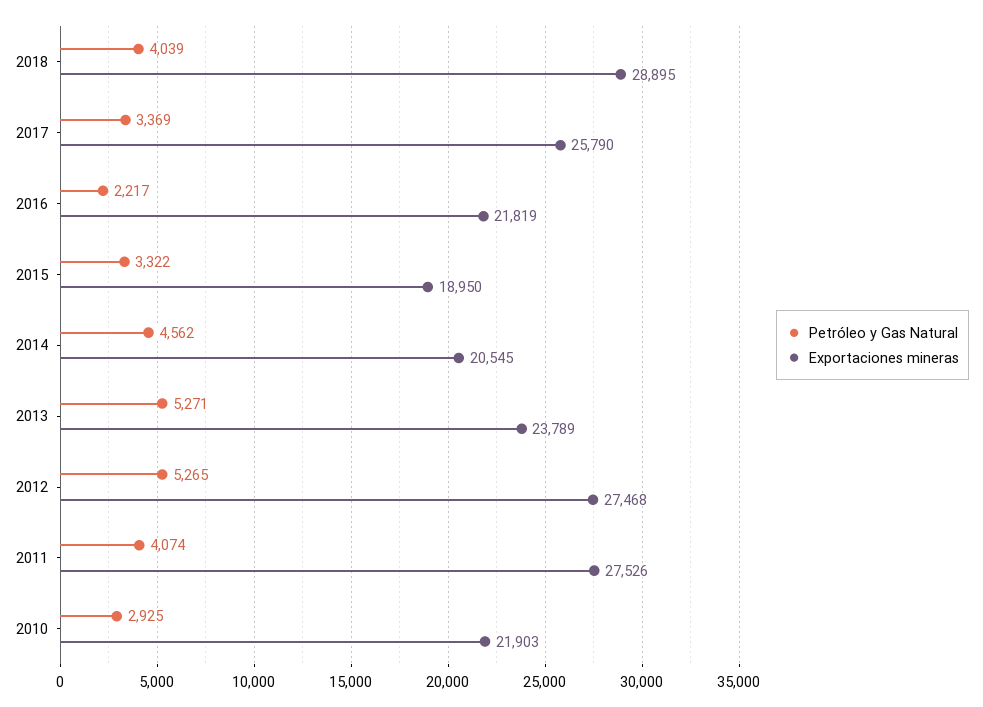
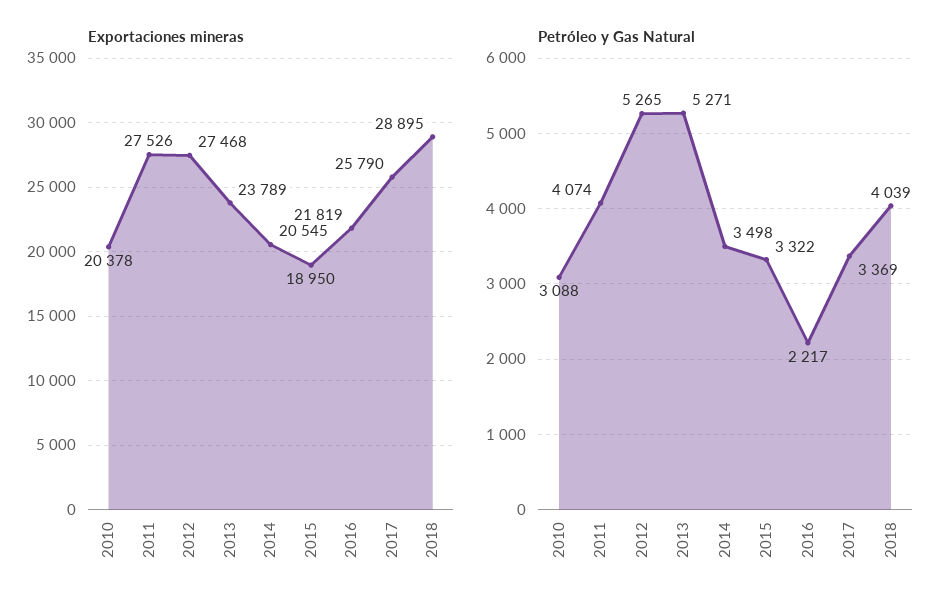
  {
    "Petróleo y Gas Natural": {
      "2018": 4039,
      "2017": 3369,
      "2016": 2217,
      "2015": 3322,
-     "2014": 4562,
+     "2014": 3498,
      "2013": 5271,
      "2012": 5265,
      "2011": 4074,
-     "2010": 2925
+     "2010": 3088
    },
    "Exportaciones mineras": {
      "2018": 28895,
      "2017": 25790,
      "2016": 21819,
      "2015": 18950,
      "2014": 20545,
      "2013": 23789,
      "2012": 27468,
      "2011": 27526,
-     "2010": 21903
+     "2010": 20378
    }
  }

